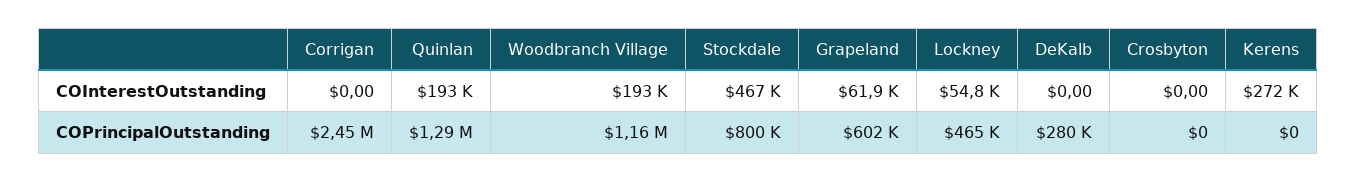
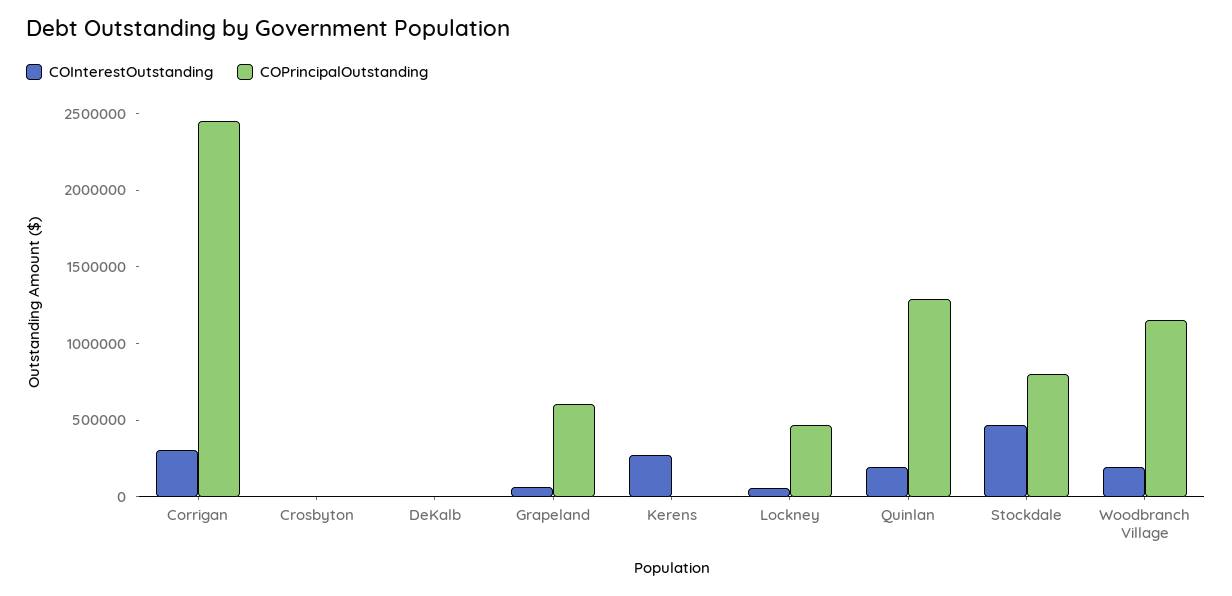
  {
    "COInterestOutstanding": {
-     "Corrigan": 0,
+     "Corrigan": 300000,
      "Quinlan": 193000,
      "Woodbranch Village": 193000,
      "Stockdale": 467000,
      "Grapeland": 61900,
      "Lockney": 54800,
      "DeKalb": 0,
      "Crosbyton": 0,
      "Kerens": 272000
    },
    "COPrincipalOutstanding": {
      "Corrigan": 2450000,
      "Quinlan": 1290000,
      "Woodbranch Village": 1160000,
      "Stockdale": 800000,
      "Grapeland": 602000,
      "Lockney": 465000,
-     "DeKalb": 280000,
+     "DeKalb": 0,
      "Crosbyton": 0,
      "Kerens": 0
    }
  }

